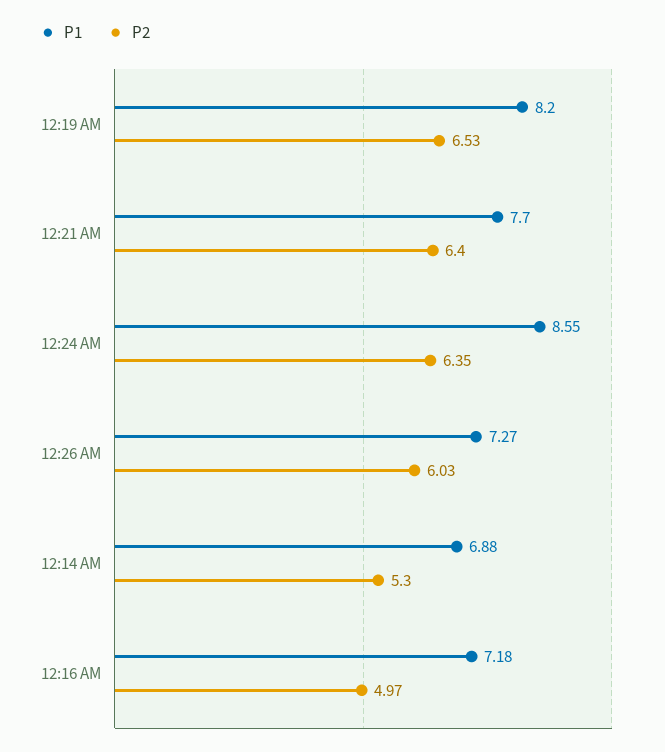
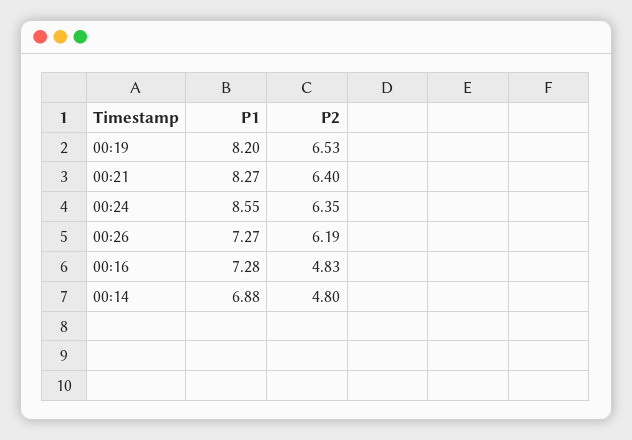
  {
    "P1": {
      "12:19 AM": 8.2,
-     "12:21 AM": 7.7,
+     "12:21 AM": 8.27,
      "12:24 AM": 8.55,
      "12:26 AM": 7.27,
      "12:14 AM": 6.88,
-     "12:16 AM": 7.18
+     "12:16 AM": 7.28
    },
    "P2": {
      "12:19 AM": 6.53,
      "12:21 AM": 6.4,
      "12:24 AM": 6.35,
-     "12:26 AM": 6.03,
+     "12:26 AM": 6.19,
-     "12:14 AM": 5.3,
+     "12:14 AM": 4.8,
-     "12:16 AM": 4.97
+     "12:16 AM": 4.83
    }
  }

